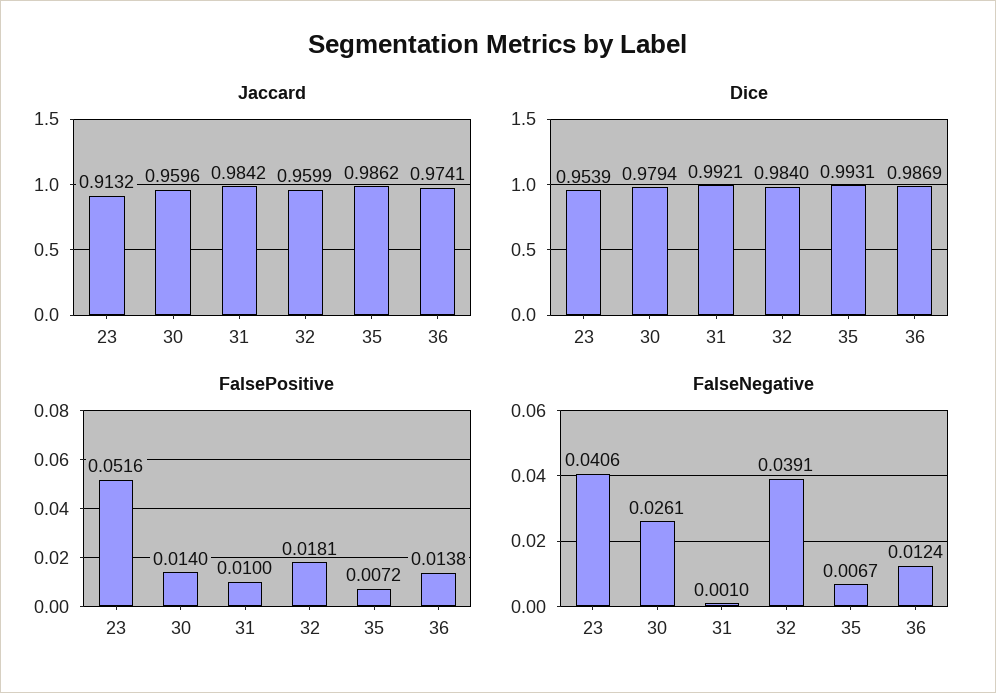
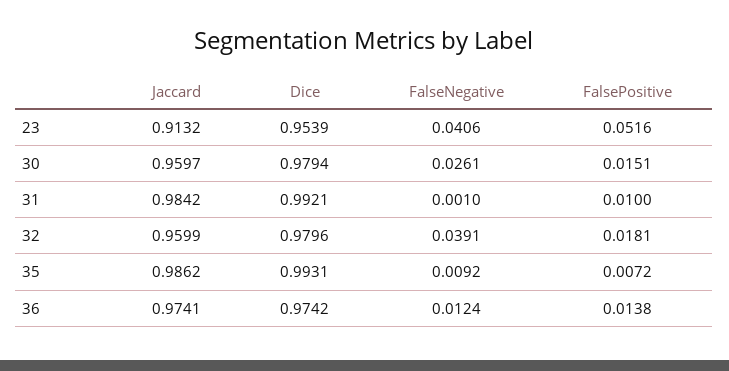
  {
    "Jaccard": {
      "23": 0.9132,
-     "30": 0.9596,
+     "30": 0.9597,
      "31": 0.9842,
      "32": 0.9599,
      "35": 0.9862,
      "36": 0.9741
    },
    "Dice": {
      "23": 0.9539,
      "30": 0.9794,
      "31": 0.9921,
-     "32": 0.984,
+     "32": 0.9796,
      "35": 0.9931,
-     "36": 0.9869
+     "36": 0.9742
    },
    "FalsePositive": {
      "23": 0.0516,
-     "30": 0.014,
+     "30": 0.0151,
      "31": 0.01,
      "32": 0.0181,
      "35": 0.0072,
      "36": 0.0138
    },
    "FalseNegative": {
      "23": 0.0406,
      "30": 0.0261,
      "31": 0.001,
      "32": 0.0391,
-     "35": 0.0067,
+     "35": 0.0092,
      "36": 0.0124
    }
  }

